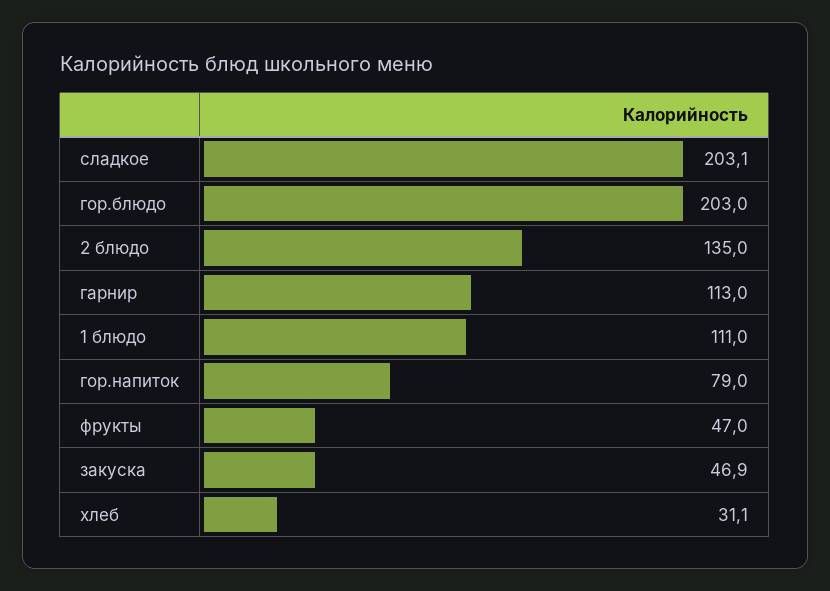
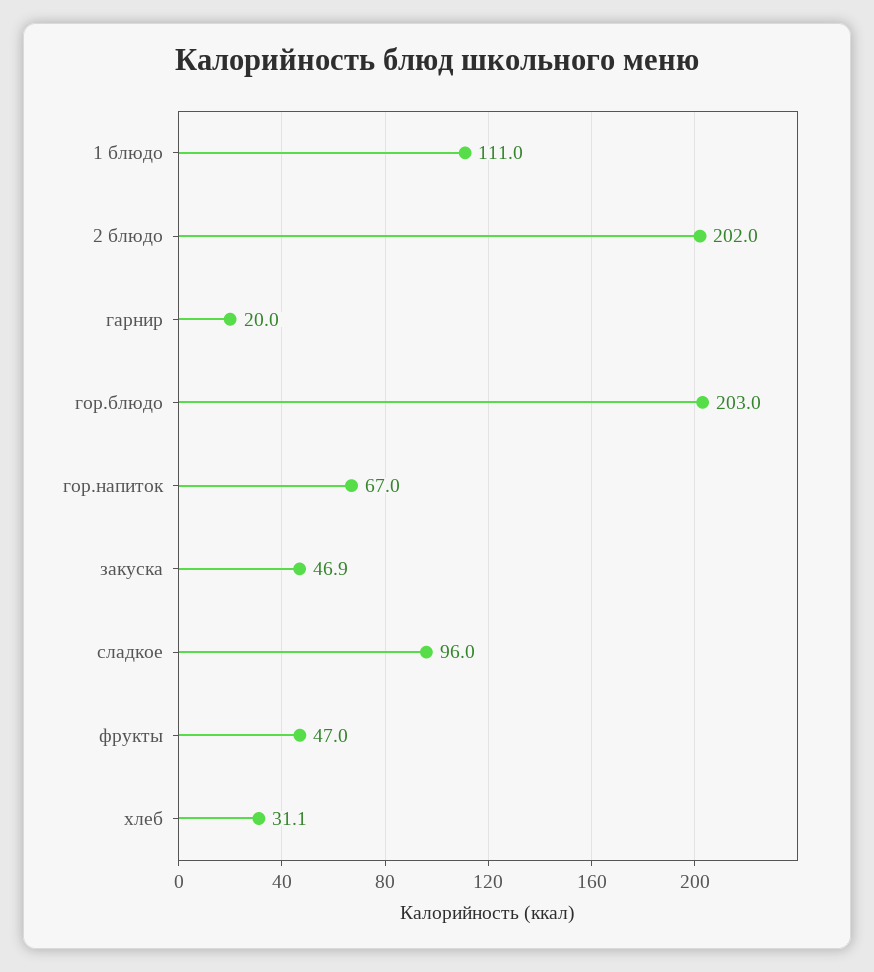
  {
-   "сладкое": 203.1,
+   "сладкое": 96,
    "гор.блюдо": 203,
-   "2 блюдо": 135,
+   "2 блюдо": 202,
-   "гарнир": 113,
+   "гарнир": 20,
    "1 блюдо": 111,
-   "гор.напиток": 79,
+   "гор.напиток": 67,
    "фрукты": 47,
    "закуска": 46.9,
    "хлеб": 31.1
  }

